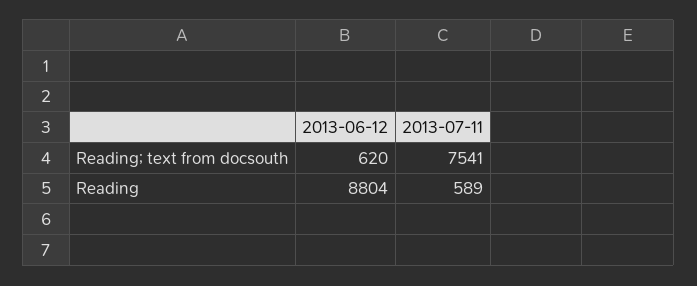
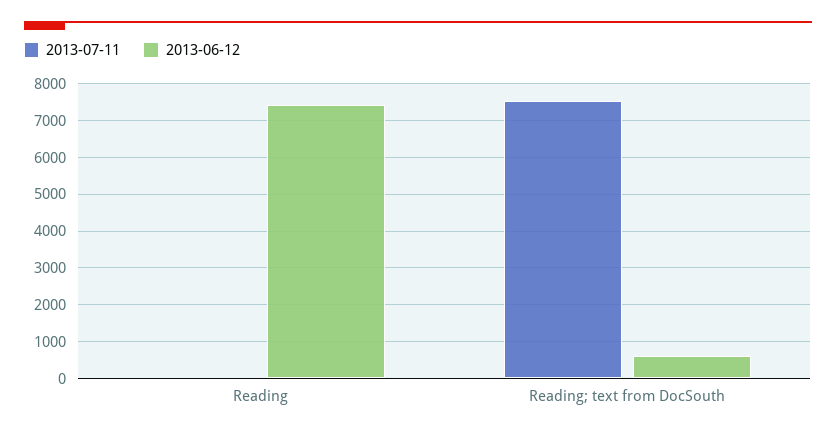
  {
    "2013-06-12": {
      "Reading; text from docsouth": 620,
-     "Reading": 8804
+     "Reading": 7400
    },
    "2013-07-11": {
      "Reading; text from docsouth": 7541,
-     "Reading": 589
+     "Reading": 0
    }
  }

